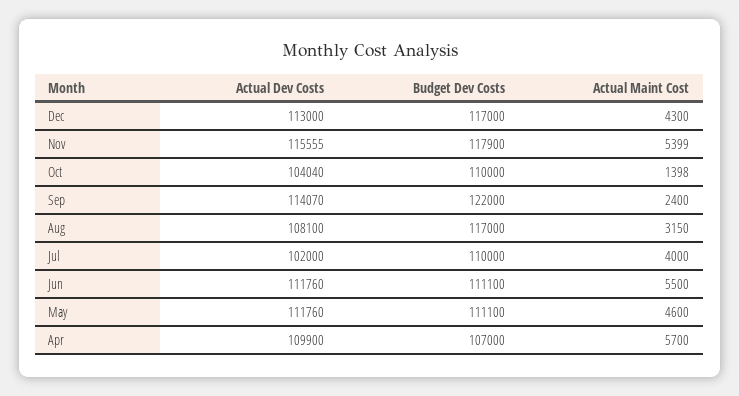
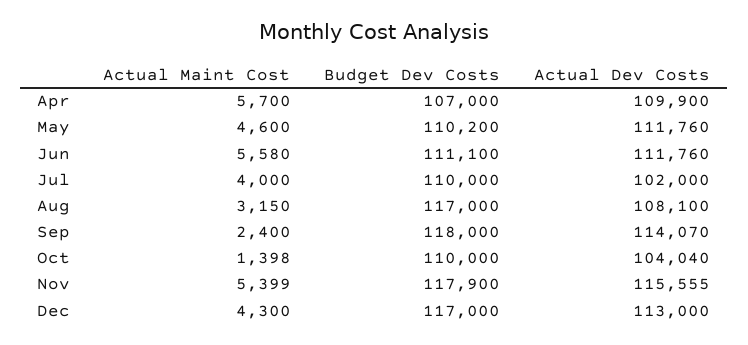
  {
    "Actual Dev Costs": {
      "Dec": 113000,
      "Nov": 115555,
      "Oct": 104040,
      "Sep": 114070,
      "Aug": 108100,
      "Jul": 102000,
      "Jun": 111760,
      "May": 111760,
      "Apr": 109900
    },
    "Budget Dev Costs": {
      "Dec": 117000,
      "Nov": 117900,
      "Oct": 110000,
-     "Sep": 122000,
+     "Sep": 118000,
      "Aug": 117000,
      "Jul": 110000,
      "Jun": 111100,
-     "May": 111100,
+     "May": 110200,
      "Apr": 107000
    },
    "Actual Maint Cost": {
      "Dec": 4300,
      "Nov": 5399,
      "Oct": 1398,
      "Sep": 2400,
      "Aug": 3150,
      "Jul": 4000,
-     "Jun": 5500,
+     "Jun": 5580,
      "May": 4600,
      "Apr": 5700
    }
  }

